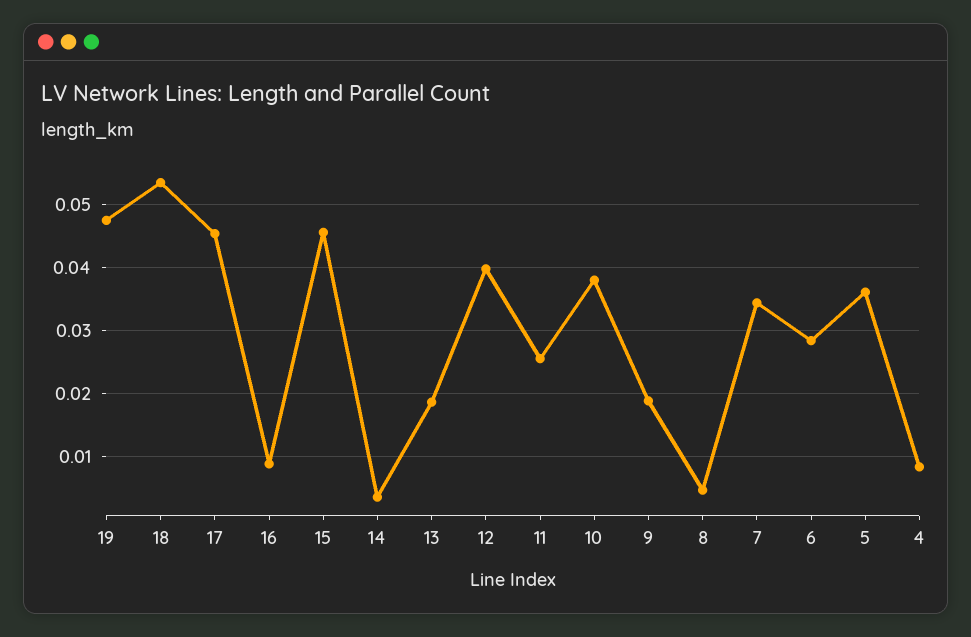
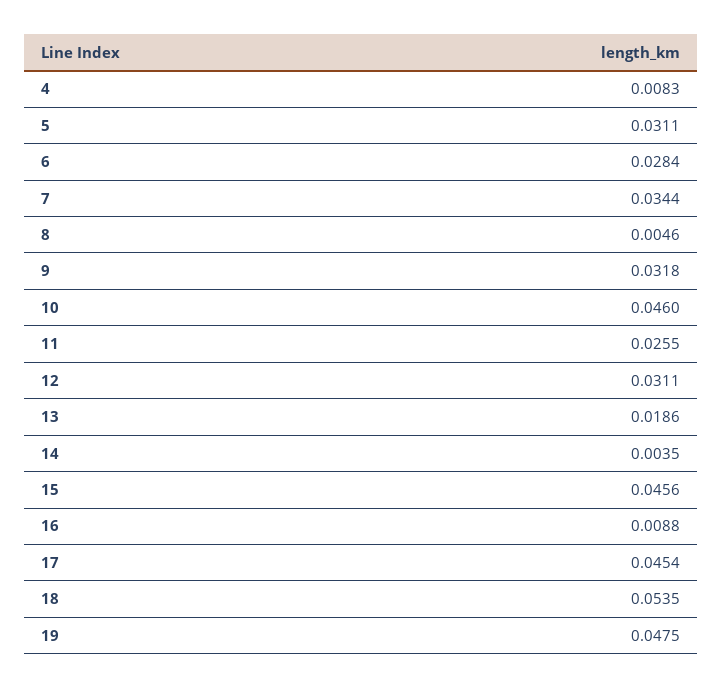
  {
    "19": 0.0475,
    "18": 0.0535,
    "17": 0.0454,
    "16": 0.0088,
    "15": 0.0456,
    "14": 0.0035,
    "13": 0.0186,
-   "12": 0.04,
+   "12": 0.0311,
    "11": 0.0255,
-   "10": 0.038,
+   "10": 0.046,
-   "9": 0.019,
+   "9": 0.0318,
    "8": 0.0046,
    "7": 0.0344,
    "6": 0.0284,
-   "5": 0.036,
+   "5": 0.0311,
    "4": 0.0083
  }

